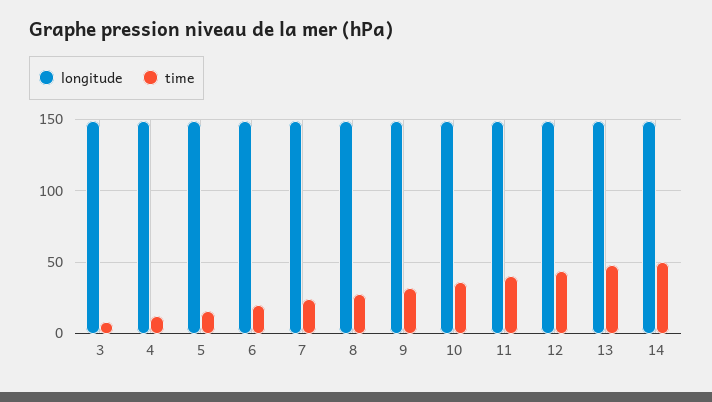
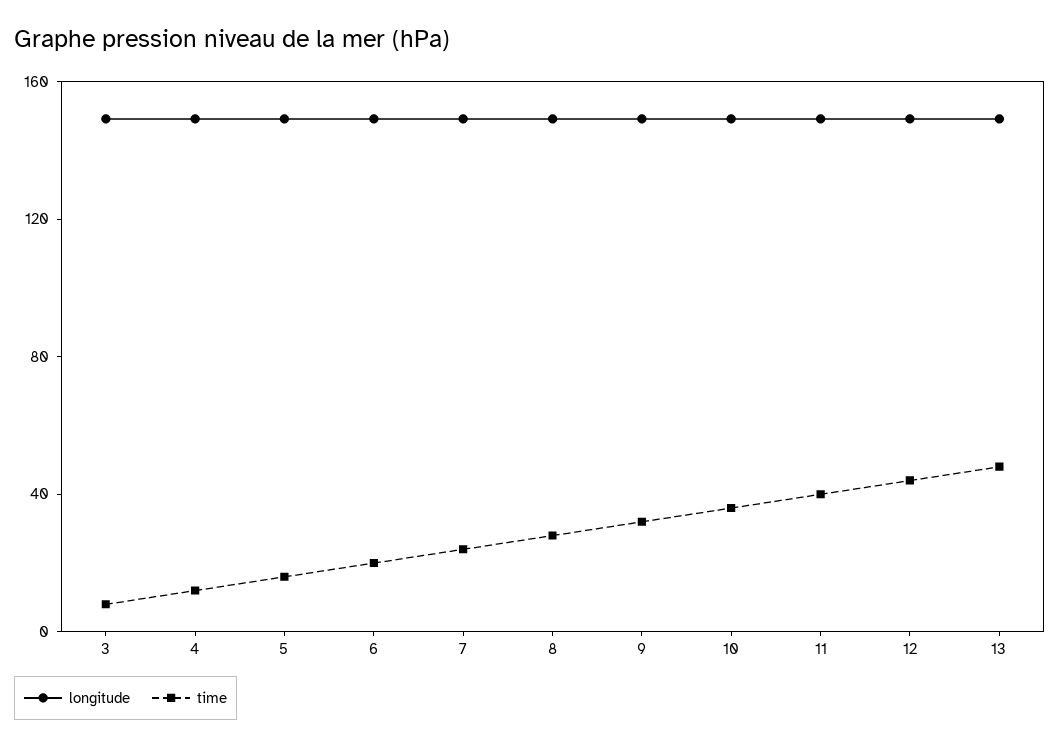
  {
    "longitude": {
      "3": 150,
      "4": 150,
      "5": 150,
      "6": 150,
      "7": 150,
      "8": 150,
      "9": 150,
      "10": 150,
      "11": 150,
      "12": 150,
-     "13": 150,
+     "13": 150
-     "14": 150
    },
    "time": {
      "3": 10,
      "4": 10,
      "5": 15,
      "6": 20,
      "7": 25,
      "8": 30,
      "9": 30,
      "10": 35,
      "11": 40,
      "12": 45,
-     "13": 50,
+     "13": 50
-     "14": 50
    }
  }

